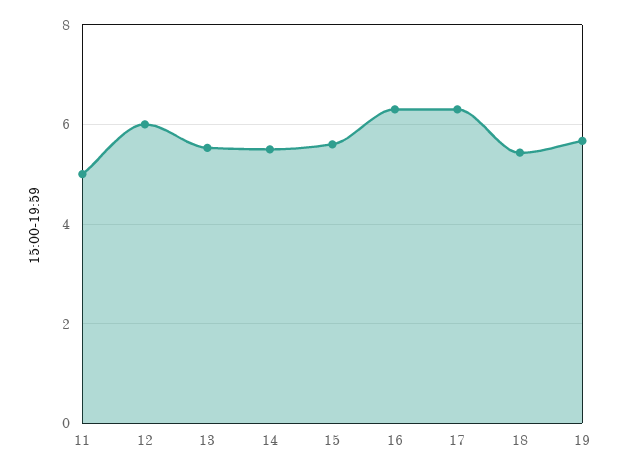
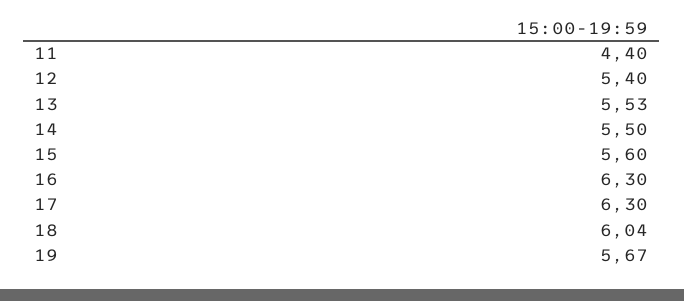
  {
-   "11": 5,
+   "11": 4.4,
-   "12": 6,
+   "12": 5.4,
    "13": 5.53,
    "14": 5.5,
    "15": 5.6,
    "16": 6.3,
    "17": 6.3,
-   "18": 5.4,
+   "18": 6.04,
    "19": 5.67
  }

